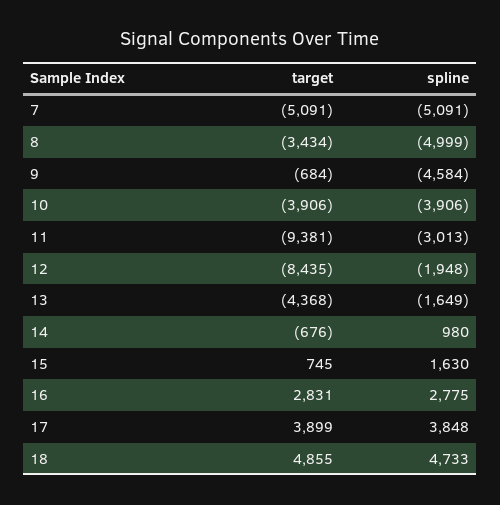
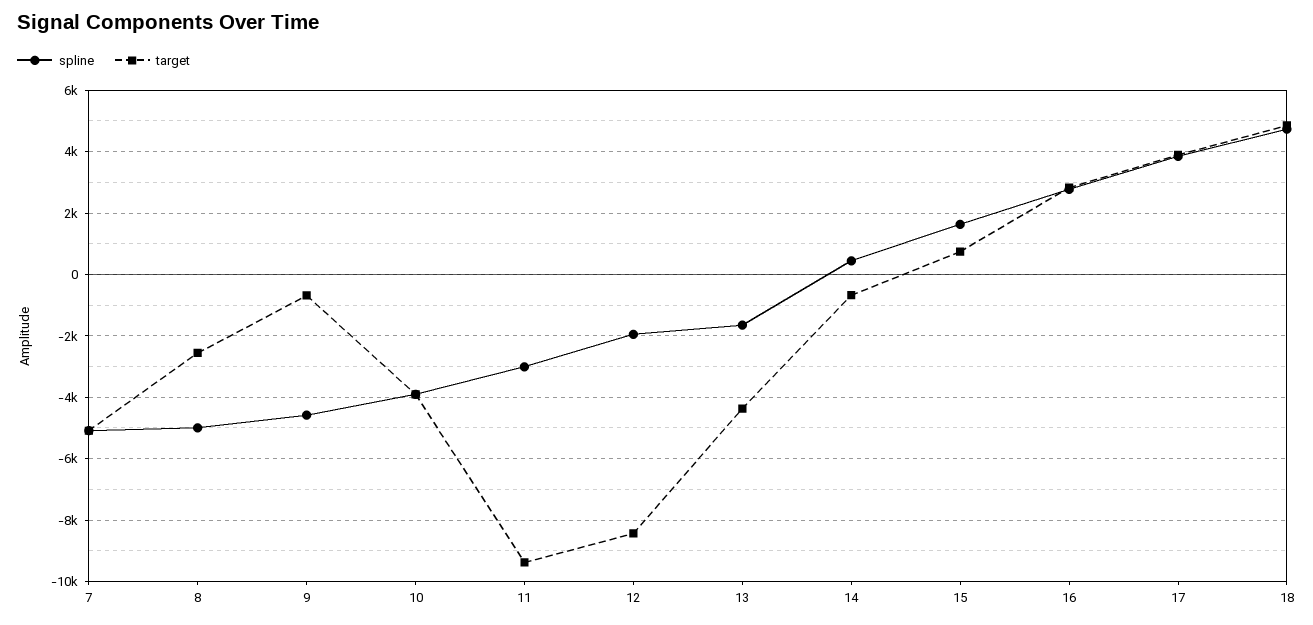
  {
    "target": {
      "7": -5091,
-     "8": -3434,
+     "8": -2600,
      "9": -684,
      "10": -3906,
      "11": -9381,
      "12": -8435,
      "13": -4368,
      "14": -676,
      "15": 745,
      "16": 2831,
      "17": 3899,
      "18": 4855
    },
    "spline": {
      "7": -5091,
      "8": -4999,
      "9": -4584,
      "10": -3906,
      "11": -3013,
      "12": -1948,
      "13": -1649,
-     "14": 980,
+     "14": 400,
      "15": 1630,
      "16": 2775,
      "17": 3848,
      "18": 4733
    }
  }

